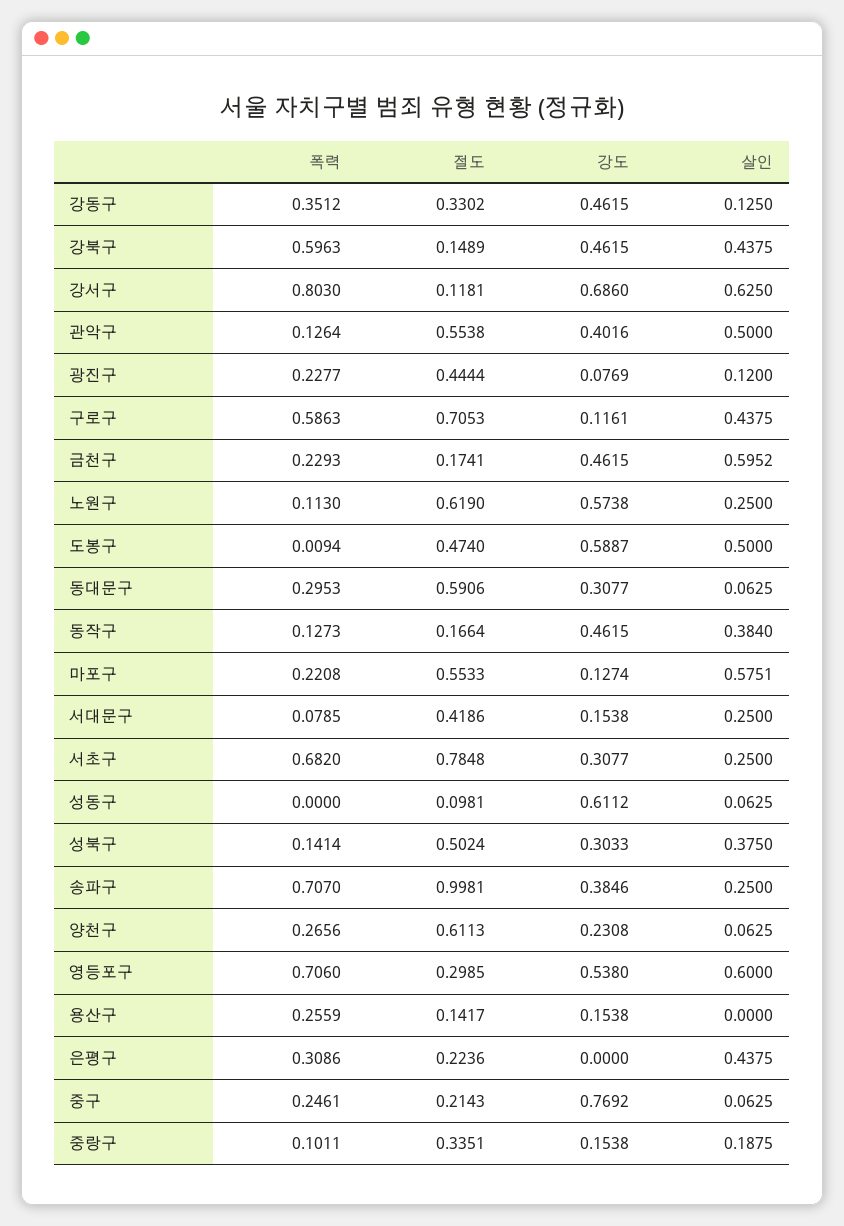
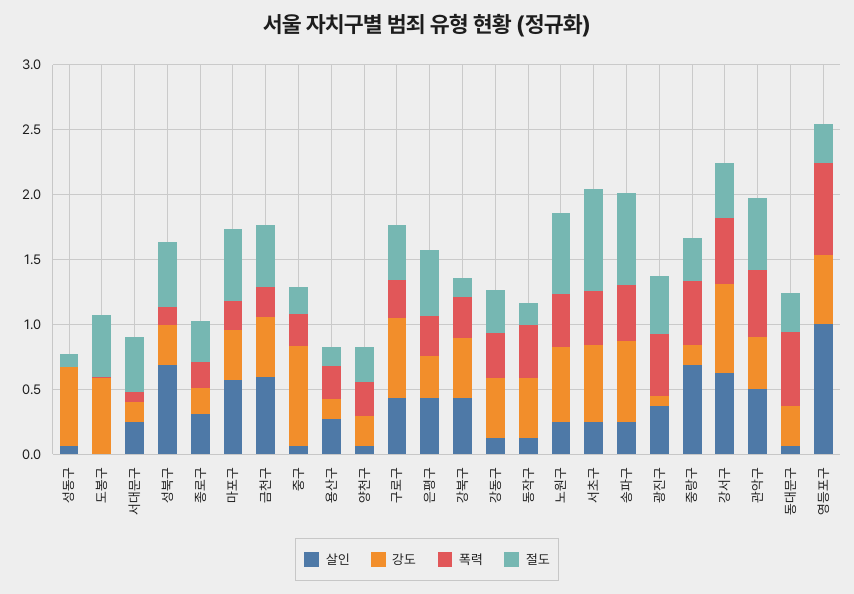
  {
    "폭력": {
      "강동구": 0.3512,
-     "강북구": 0.5963,
+     "강북구": 0.3,
-     "강서구": 0.803,
+     "강서구": 0.5,
-     "관악구": 0.1264,
+     "관악구": 0.5,
-     "광진구": 0.2277,
+     "광진구": 0.5,
-     "구로구": 0.5863,
+     "구로구": 0.3,
      "금천구": 0.2293,
-     "노원구": 0.113,
+     "노원구": 0.4,
      "도봉구": 0.0094,
-     "동대문구": 0.2953,
+     "동대문구": 0.6,
-     "동작구": 0.1273,
+     "동작구": 0.4,
      "마포구": 0.2208,
      "서대문구": 0.0785,
-     "서초구": 0.682,
+     "서초구": 0.4,
      "성동구": 0,
      "성북구": 0.1414,
-     "송파구": 0.707,
+     "송파구": 0.4,
      "양천구": 0.2656,
      "영등포구": 0.706,
      "용산구": 0.2559,
      "은평구": 0.3086,
      "중구": 0.2461,
-     "중랑구": 0.1011
+     "중랑구": 0.5,
+     "종로구": 0.2
    },
    "절도": {
      "강동구": 0.3302,
      "강북구": 0.1489,
-     "강서구": 0.1181,
+     "강서구": 0.4,
      "관악구": 0.5538,
      "광진구": 0.4444,
-     "구로구": 0.7053,
+     "구로구": 0.4,
-     "금천구": 0.1741,
+     "금천구": 0.5,
      "노원구": 0.619,
      "도봉구": 0.474,
-     "동대문구": 0.5906,
+     "동대문구": 0.3,
      "동작구": 0.1664,
      "마포구": 0.5533,
      "서대문구": 0.4186,
      "서초구": 0.7848,
      "성동구": 0.0981,
      "성북구": 0.5024,
-     "송파구": 0.9981,
+     "송파구": 0.7,
-     "양천구": 0.6113,
+     "양천구": 0.3,
      "영등포구": 0.2985,
      "용산구": 0.1417,
-     "은평구": 0.2236,
+     "은평구": 0.5,
      "중구": 0.2143,
-     "중랑구": 0.3351
+     "중랑구": 0.3351,
+     "종로구": 0.3
    },
    "강도": {
      "강동구": 0.4615,
      "강북구": 0.4615,
      "강서구": 0.686,
      "관악구": 0.4016,
      "광진구": 0.0769,
-     "구로구": 0.1161,
+     "구로구": 0.6,
      "금천구": 0.4615,
      "노원구": 0.5738,
      "도봉구": 0.5887,
      "동대문구": 0.3077,
      "동작구": 0.4615,
-     "마포구": 0.1274,
+     "마포구": 0.4,
      "서대문구": 0.1538,
-     "서초구": 0.3077,
+     "서초구": 0.6,
      "성동구": 0.6112,
      "성북구": 0.3033,
-     "송파구": 0.3846,
+     "송파구": 0.6,
      "양천구": 0.2308,
      "영등포구": 0.538,
      "용산구": 0.1538,
-     "은평구": 0,
+     "은평구": 0.3,
      "중구": 0.7692,
-     "중랑구": 0.1538
+     "중랑구": 0.1538,
+     "종로구": 0.2
    },
    "살인": {
      "강동구": 0.125,
      "강북구": 0.4375,
      "강서구": 0.625,
      "관악구": 0.5,
-     "광진구": 0.12,
+     "광진구": 0.4,
      "구로구": 0.4375,
      "금천구": 0.5952,
      "노원구": 0.25,
-     "도봉구": 0.5,
+     "도봉구": 0,
      "동대문구": 0.0625,
-     "동작구": 0.384,
+     "동작구": 0.1,
      "마포구": 0.5751,
      "서대문구": 0.25,
      "서초구": 0.25,
      "성동구": 0.0625,
-     "성북구": 0.375,
+     "성북구": 0.7,
      "송파구": 0.25,
      "양천구": 0.0625,
-     "영등포구": 0.6,
+     "영등포구": 1,
-     "용산구": 0,
+     "용산구": 0.3,
      "은평구": 0.4375,
      "중구": 0.0625,
-     "중랑구": 0.1875
+     "중랑구": 0.7,
+     "종로구": 0.3
    }
  }

